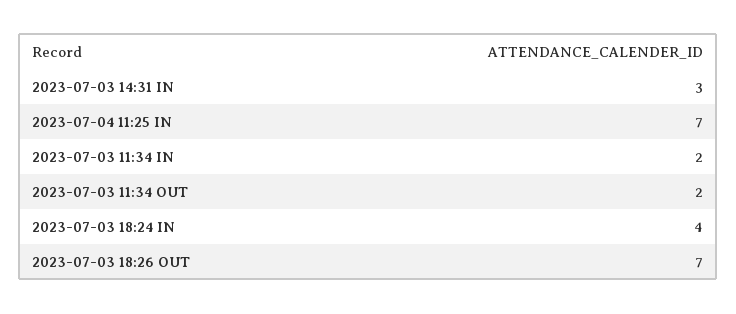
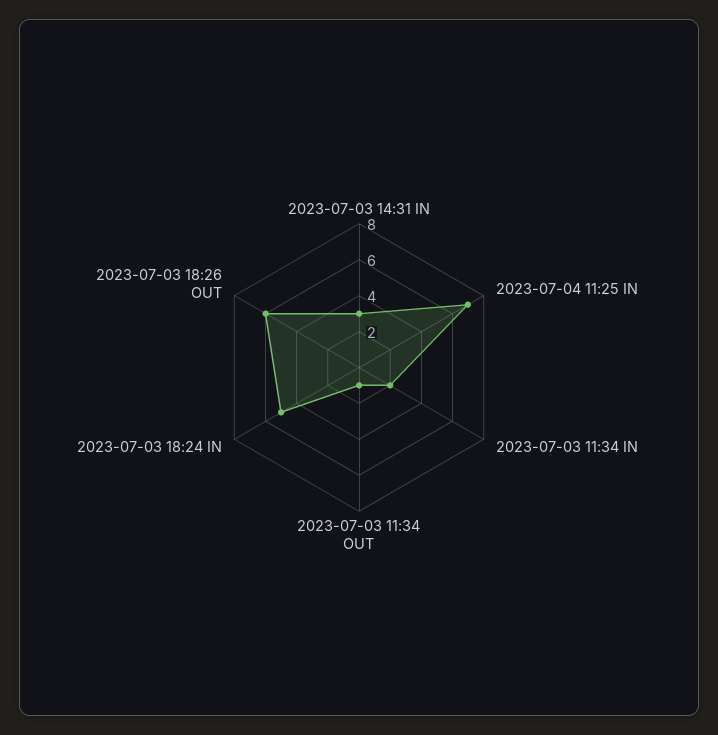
  {
    "2023-07-03 14:31 IN": 3,
    "2023-07-04 11:25 IN": 7,
    "2023-07-03 11:34 IN": 2,
-   "2023-07-03 11:34 OUT": 2,
+   "2023-07-03 11:34 OUT": 1,
-   "2023-07-03 18:24 IN": 4,
+   "2023-07-03 18:24 IN": 5,
-   "2023-07-03 18:26 OUT": 7
+   "2023-07-03 18:26 OUT": 6
  }

